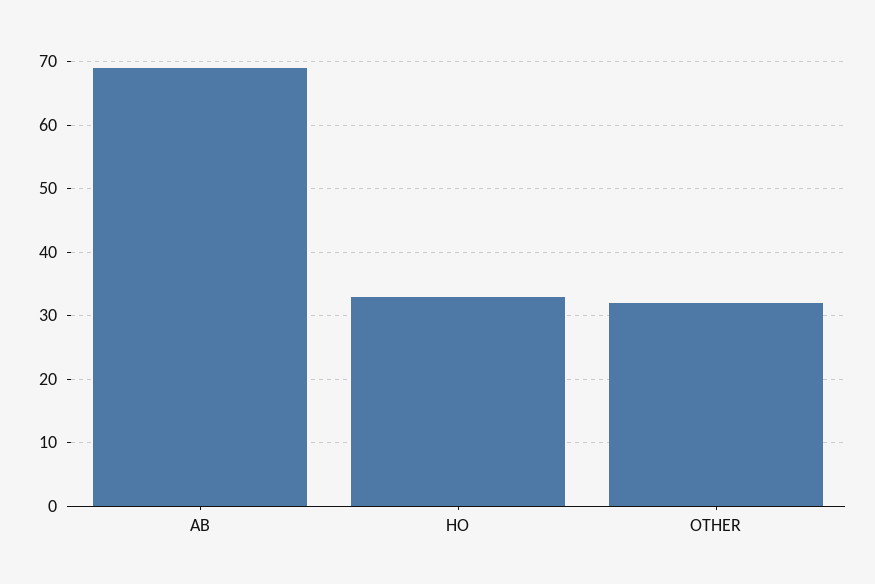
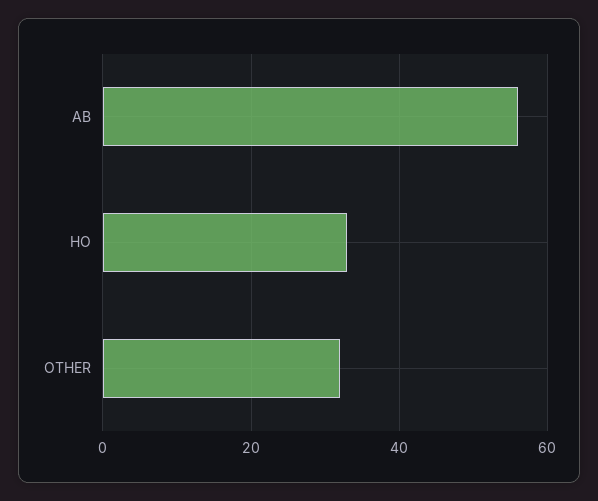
  {
-   "AB": 69,
+   "AB": 55,
    "HO": 33,
    "OTHER": 32
  }

